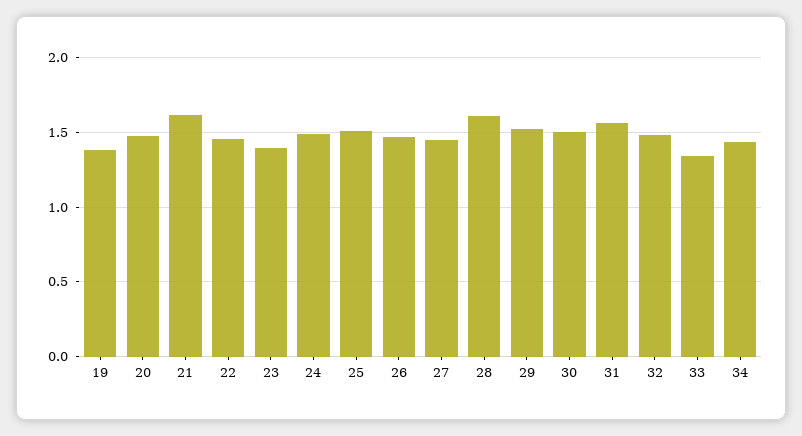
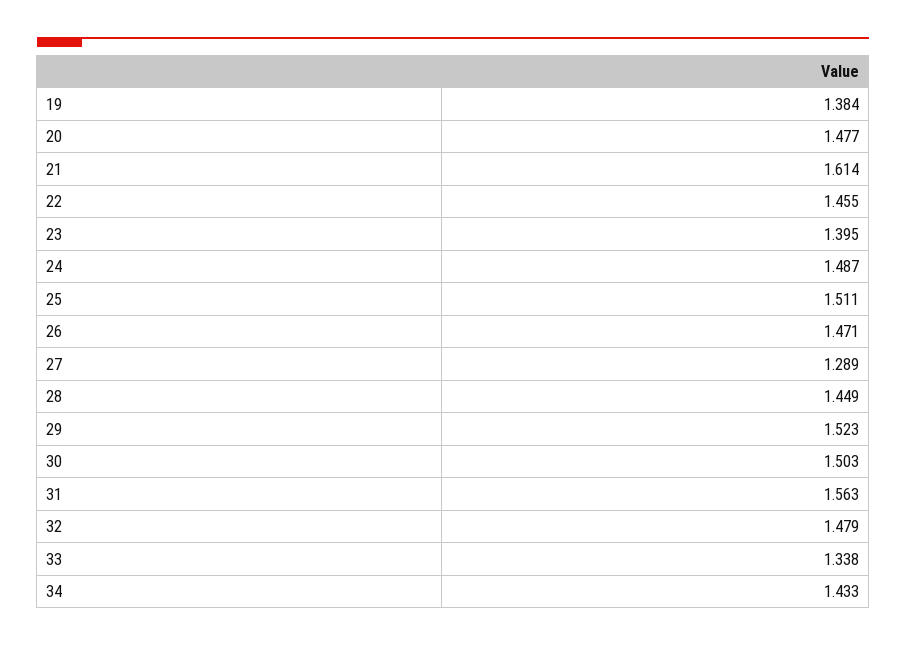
  {
    "19": 1.384,
    "20": 1.477,
    "21": 1.614,
    "22": 1.455,
    "23": 1.395,
    "24": 1.487,
    "25": 1.511,
    "26": 1.471,
-   "27": 1.45,
+   "27": 1.289,
-   "28": 1.6,
+   "28": 1.449,
    "29": 1.523,
    "30": 1.503,
    "31": 1.563,
    "32": 1.479,
    "33": 1.338,
    "34": 1.433
  }

